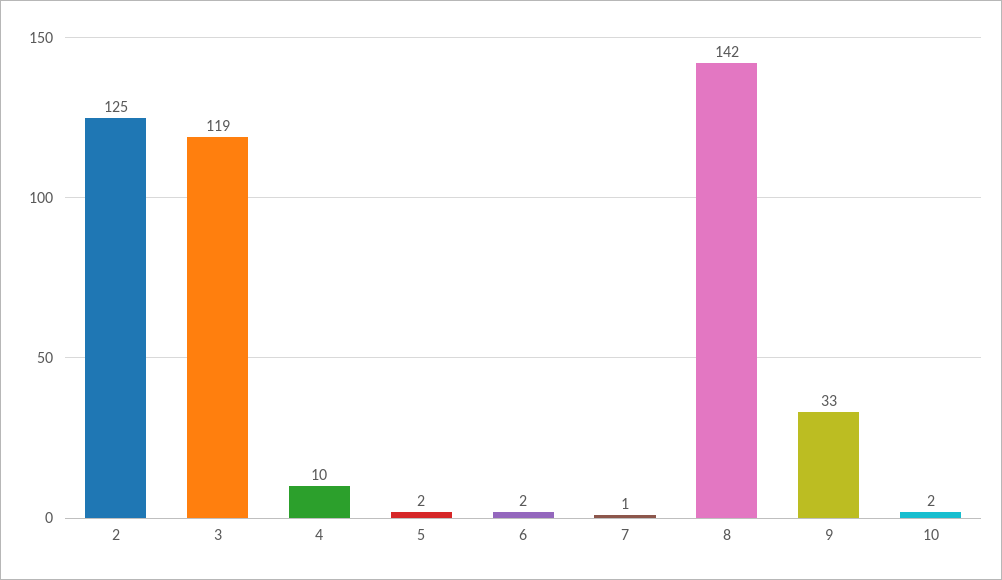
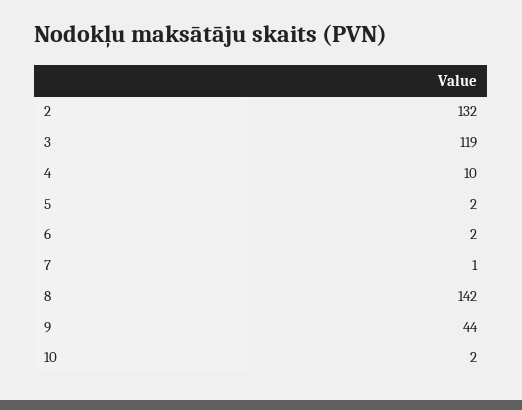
  {
-   "2": 125,
+   "2": 132,
    "3": 119,
    "4": 10,
    "5": 2,
    "6": 2,
    "7": 1,
    "8": 142,
-   "9": 33,
+   "9": 44,
    "10": 2
  }

